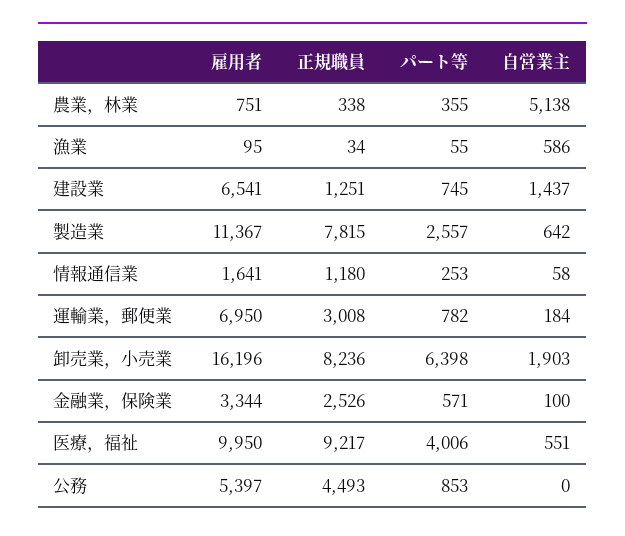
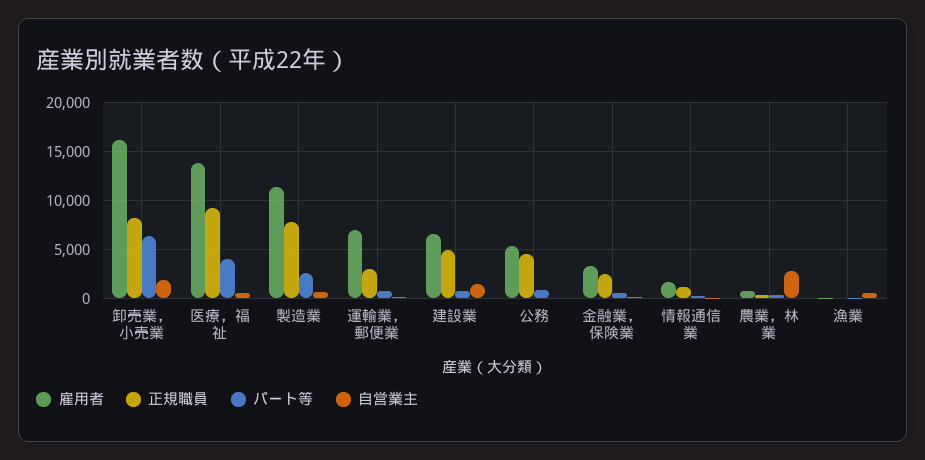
  {
    "雇用者": {
      "農業，林業": 751,
      "漁業": 95,
      "建設業": 6541,
      "製造業": 11367,
      "情報通信業": 1641,
      "運輸業，郵便業": 6950,
      "卸売業，小売業": 16196,
      "金融業，保険業": 3344,
-     "医療，福祉": 9950,
+     "医療，福祉": 14000,
      "公務": 5397
    },
    "正規職員": {
      "農業，林業": 338,
      "漁業": 34,
-     "建設業": 1251,
+     "建設業": 5000,
      "製造業": 7815,
      "情報通信業": 1180,
      "運輸業，郵便業": 3008,
      "卸売業，小売業": 8236,
      "金融業，保険業": 2526,
      "医療，福祉": 9217,
      "公務": 4493
    },
    "パート等": {
      "農業，林業": 355,
      "漁業": 55,
      "建設業": 745,
      "製造業": 2557,
      "情報通信業": 253,
      "運輸業，郵便業": 782,
      "卸売業，小売業": 6398,
      "金融業，保険業": 571,
      "医療，福祉": 4006,
      "公務": 853
    },
    "自営業主": {
-     "農業，林業": 5138,
+     "農業，林業": 3000,
      "漁業": 586,
      "建設業": 1437,
      "製造業": 642,
      "情報通信業": 58,
      "運輸業，郵便業": 184,
      "卸売業，小売業": 1903,
      "金融業，保険業": 100,
      "医療，福祉": 551,
      "公務": 0
    }
  }

